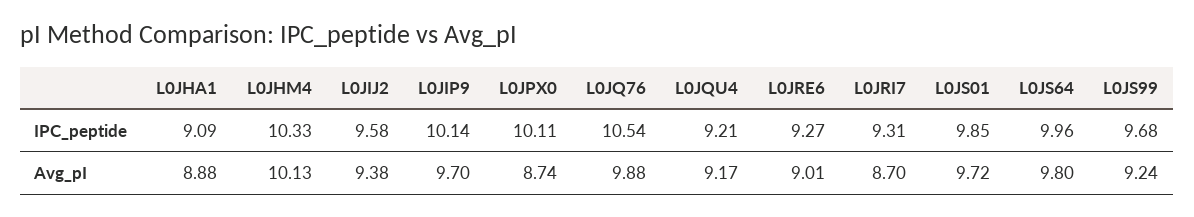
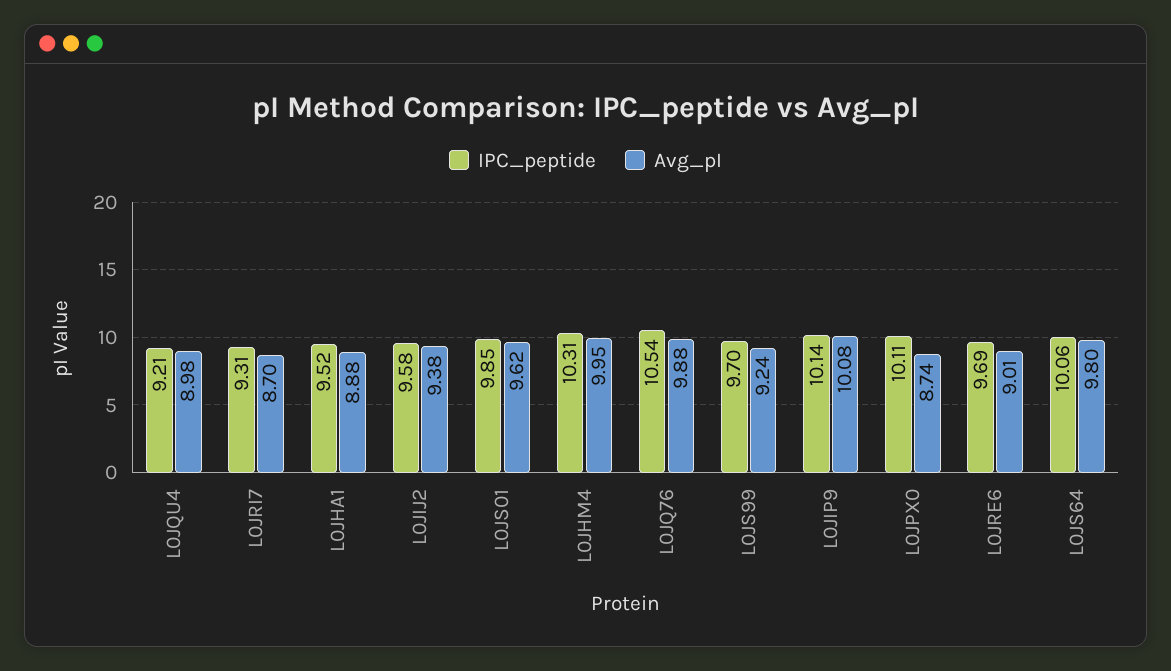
  {
    "IPC_peptide": {
-     "L0JHA1": 9.09,
+     "L0JHA1": 9.52,
-     "L0JHM4": 10.33,
+     "L0JHM4": 10.31,
      "L0JIJ2": 9.58,
      "L0JIP9": 10.14,
      "L0JPX0": 10.11,
      "L0JQ76": 10.54,
      "L0JQU4": 9.21,
-     "L0JRE6": 9.27,
+     "L0JRE6": 9.69,
      "L0JRI7": 9.31,
      "L0JS01": 9.85,
-     "L0JS64": 9.96,
+     "L0JS64": 10.06,
-     "L0JS99": 9.68
+     "L0JS99": 9.7
    },
    "Avg_pI": {
      "L0JHA1": 8.88,
-     "L0JHM4": 10.13,
+     "L0JHM4": 9.95,
      "L0JIJ2": 9.38,
-     "L0JIP9": 9.7,
+     "L0JIP9": 10.08,
      "L0JPX0": 8.74,
      "L0JQ76": 9.88,
-     "L0JQU4": 9.17,
+     "L0JQU4": 8.98,
      "L0JRE6": 9.01,
      "L0JRI7": 8.7,
-     "L0JS01": 9.72,
+     "L0JS01": 9.62,
      "L0JS64": 9.8,
      "L0JS99": 9.24
    }
  }

